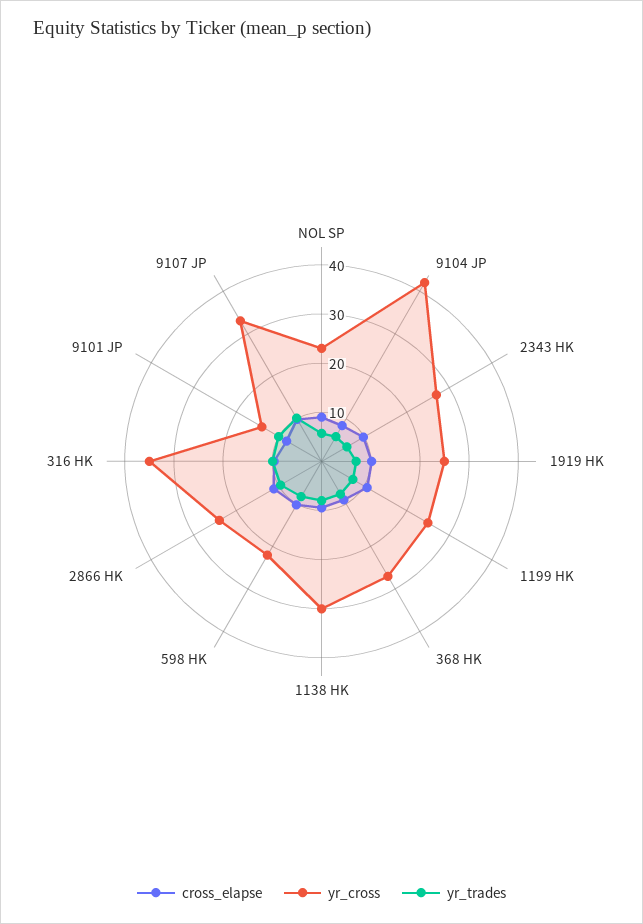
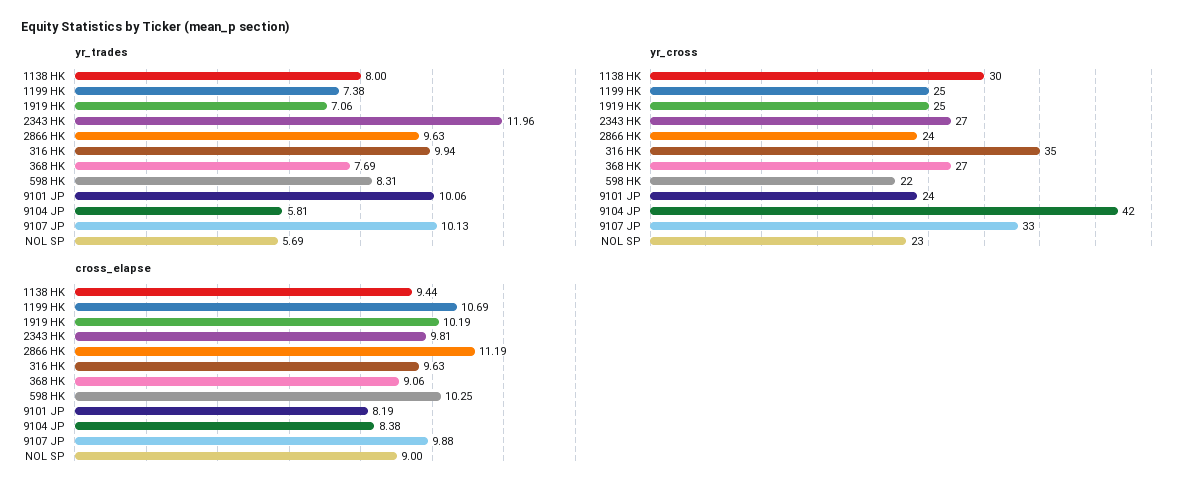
  {
    "cross_elapse": {
      "NOL SP": 9,
      "9104 JP": 8.38,
      "2343 HK": 9.81,
      "1919 HK": 10.19,
      "1199 HK": 10.69,
      "368 HK": 9.06,
      "1138 HK": 9.44,
      "598 HK": 10.25,
      "2866 HK": 11.19,
      "316 HK": 9.63,
      "9101 JP": 8.19,
      "9107 JP": 9.88
    },
    "yr_cross": {
      "NOL SP": 23,
      "9104 JP": 42,
      "2343 HK": 27,
      "1919 HK": 25,
      "1199 HK": 25,
      "368 HK": 27,
      "1138 HK": 30,
      "598 HK": 22,
      "2866 HK": 24,
      "316 HK": 35,
-     "9101 JP": 14,
+     "9101 JP": 24,
      "9107 JP": 33
    },
    "yr_trades": {
      "NOL SP": 5.69,
      "9104 JP": 5.81,
-     "2343 HK": 6,
+     "2343 HK": 11.96,
      "1919 HK": 7.06,
      "1199 HK": 7.38,
      "368 HK": 7.69,
      "1138 HK": 8,
      "598 HK": 8.31,
      "2866 HK": 9.63,
      "316 HK": 9.94,
      "9101 JP": 10.06,
      "9107 JP": 10.13
    }
  }

